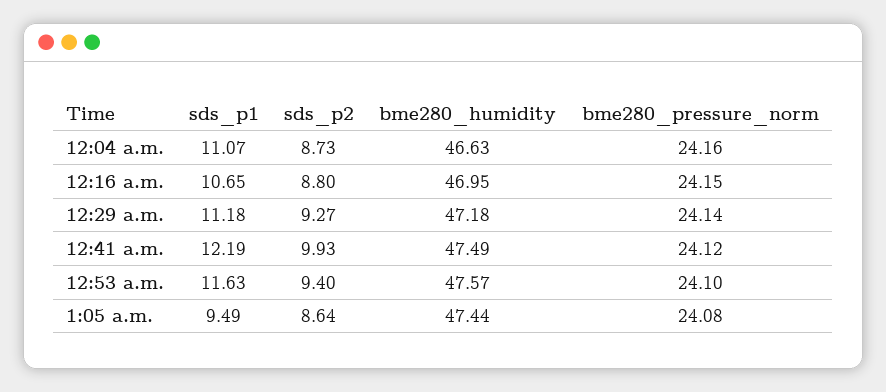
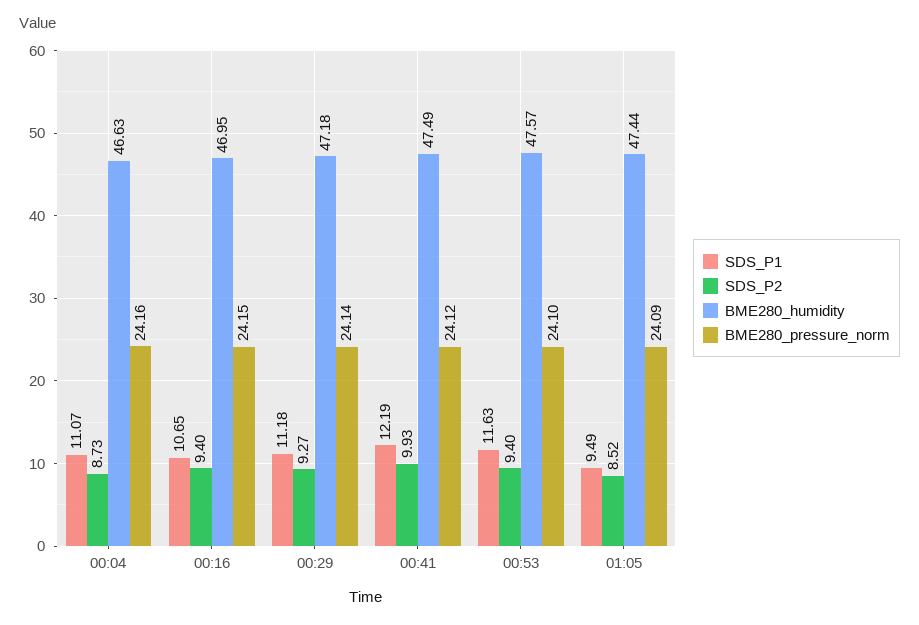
  {
    "sds_p1": {
      "12:04 a.m.": 11.07,
      "12:16 a.m.": 10.65,
      "12:29 a.m.": 11.18,
      "12:41 a.m.": 12.19,
      "12:53 a.m.": 11.63,
      "1:05 a.m.": 9.49
    },
    "sds_p2": {
      "12:04 a.m.": 8.73,
-     "12:16 a.m.": 8.8,
+     "12:16 a.m.": 9.4,
      "12:29 a.m.": 9.27,
      "12:41 a.m.": 9.93,
      "12:53 a.m.": 9.4,
-     "1:05 a.m.": 8.64
+     "1:05 a.m.": 8.52
    },
    "bme280_humidity": {
      "12:04 a.m.": 46.63,
      "12:16 a.m.": 46.95,
      "12:29 a.m.": 47.18,
      "12:41 a.m.": 47.49,
      "12:53 a.m.": 47.57,
      "1:05 a.m.": 47.44
    },
    "bme280_pressure_norm": {
      "12:04 a.m.": 24.16,
      "12:16 a.m.": 24.15,
      "12:29 a.m.": 24.14,
      "12:41 a.m.": 24.12,
      "12:53 a.m.": 24.1,
-     "1:05 a.m.": 24.08
+     "1:05 a.m.": 24.09
    }
  }

